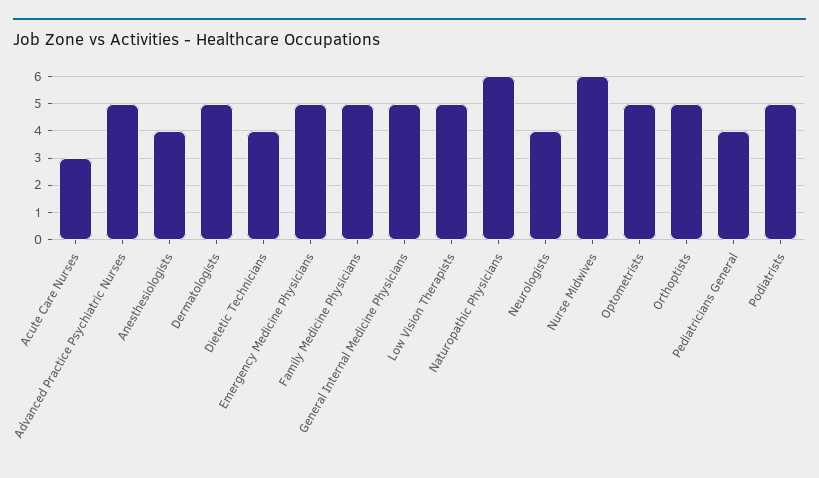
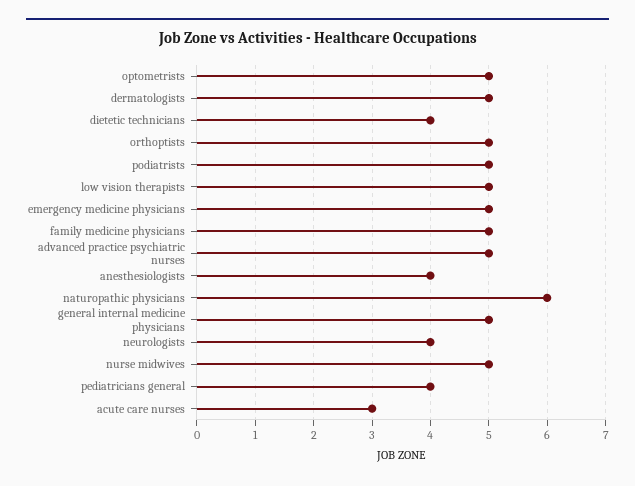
  {
    "Acute Care Nurses": 3,
    "Advanced Practice Psychiatric Nurses": 5,
    "Anesthesiologists": 4,
    "Dermatologists": 5,
    "Dietetic Technicians": 4,
    "Emergency Medicine Physicians": 5,
    "Family Medicine Physicians": 5,
    "General Internal Medicine Physicians": 5,
    "Low Vision Therapists": 5,
    "Naturopathic Physicians": 6,
    "Neurologists": 4,
-   "Nurse Midwives": 6,
+   "Nurse Midwives": 5,
    "Optometrists": 5,
    "Orthoptists": 5,
    "Pediatricians General": 4,
    "Podiatrists": 5
  }

